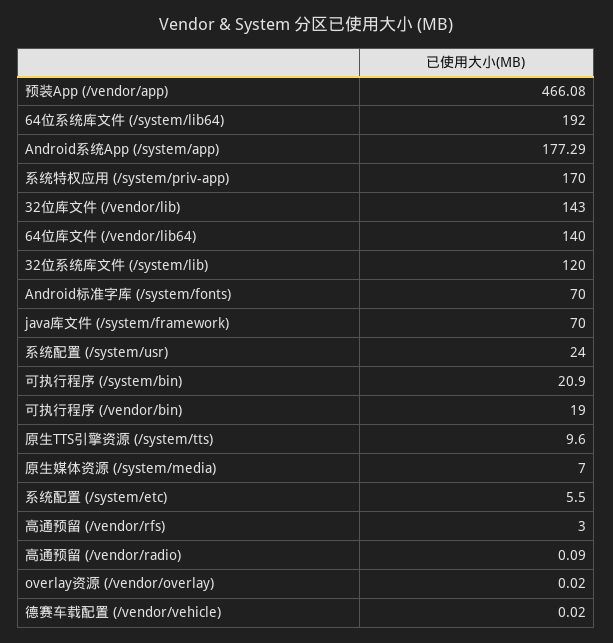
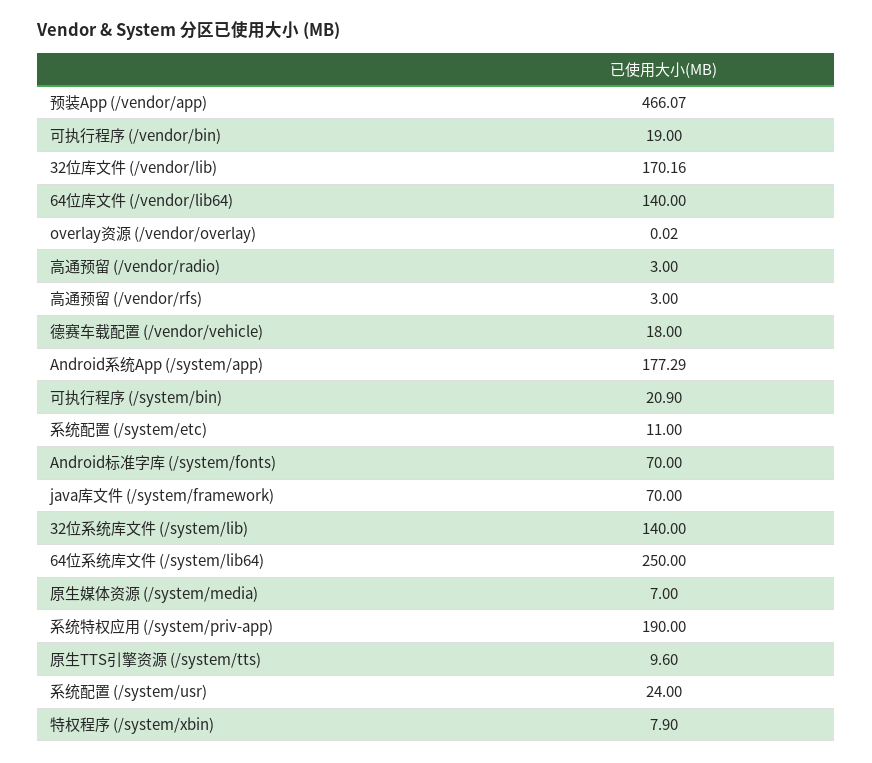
  {
-   "预装App (/vendor/app)": 466.08,
+   "预装App (/vendor/app)": 466.07,
-   "64位系统库文件 (/system/lib64)": 192,
+   "64位系统库文件 (/system/lib64)": 250,
    "Android系统App (/system/app)": 177.29,
-   "系统特权应用 (/system/priv-app)": 170,
+   "系统特权应用 (/system/priv-app)": 190,
-   "32位库文件 (/vendor/lib)": 143,
+   "32位库文件 (/vendor/lib)": 170.16,
    "64位库文件 (/vendor/lib64)": 140,
-   "32位系统库文件 (/system/lib)": 120,
+   "32位系统库文件 (/system/lib)": 140,
    "Android标准字库 (/system/fonts)": 70,
    "java库文件 (/system/framework)": 70,
    "系统配置 (/system/usr)": 24,
    "可执行程序 (/system/bin)": 20.9,
    "可执行程序 (/vendor/bin)": 19,
    "原生TTS引擎资源 (/system/tts)": 9.6,
    "原生媒体资源 (/system/media)": 7,
-   "系统配置 (/system/etc)": 5.5,
+   "系统配置 (/system/etc)": 11,
    "高通预留 (/vendor/rfs)": 3,
-   "高通预留 (/vendor/radio)": 0.09,
+   "高通预留 (/vendor/radio)": 3,
    "overlay资源 (/vendor/overlay)": 0.02,
-   "德赛车载配置 (/vendor/vehicle)": 0.02
+   "德赛车载配置 (/vendor/vehicle)": 18,
+   "特权程序 (/system/xbin)": 7.9
  }

